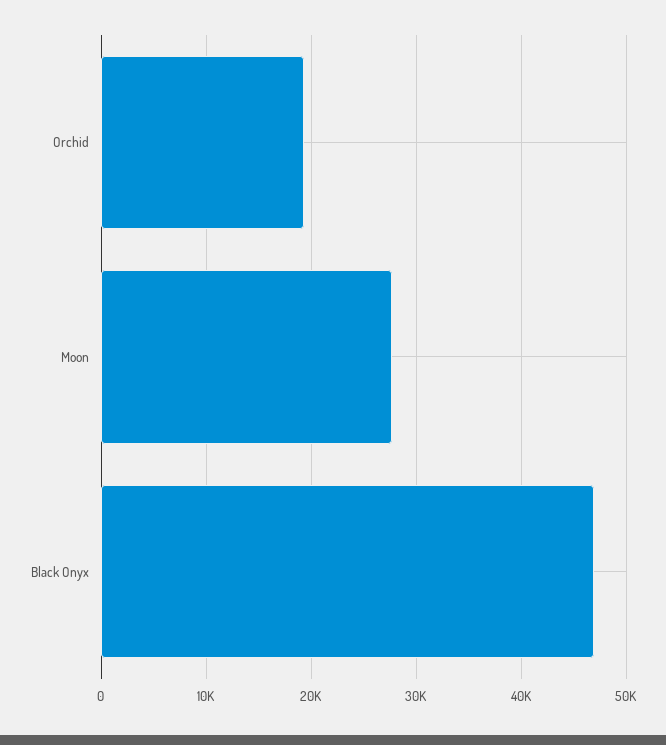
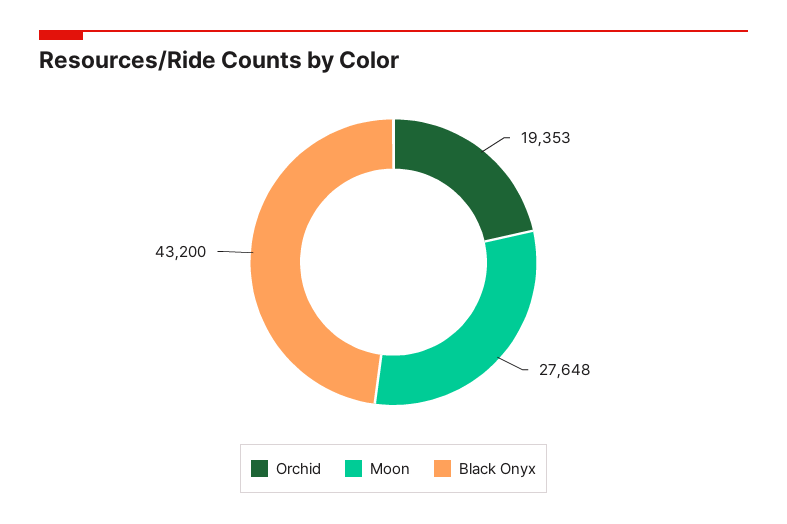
  {
    "Orchid": 19353,
    "Moon": 27648,
-   "Black Onyx": 47000
+   "Black Onyx": 43200
  }

